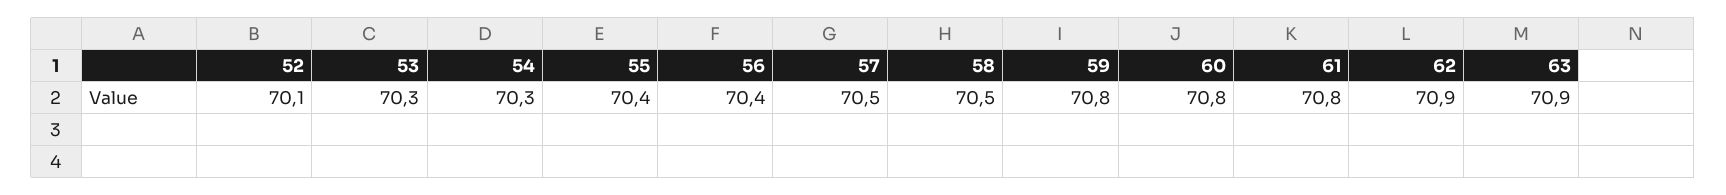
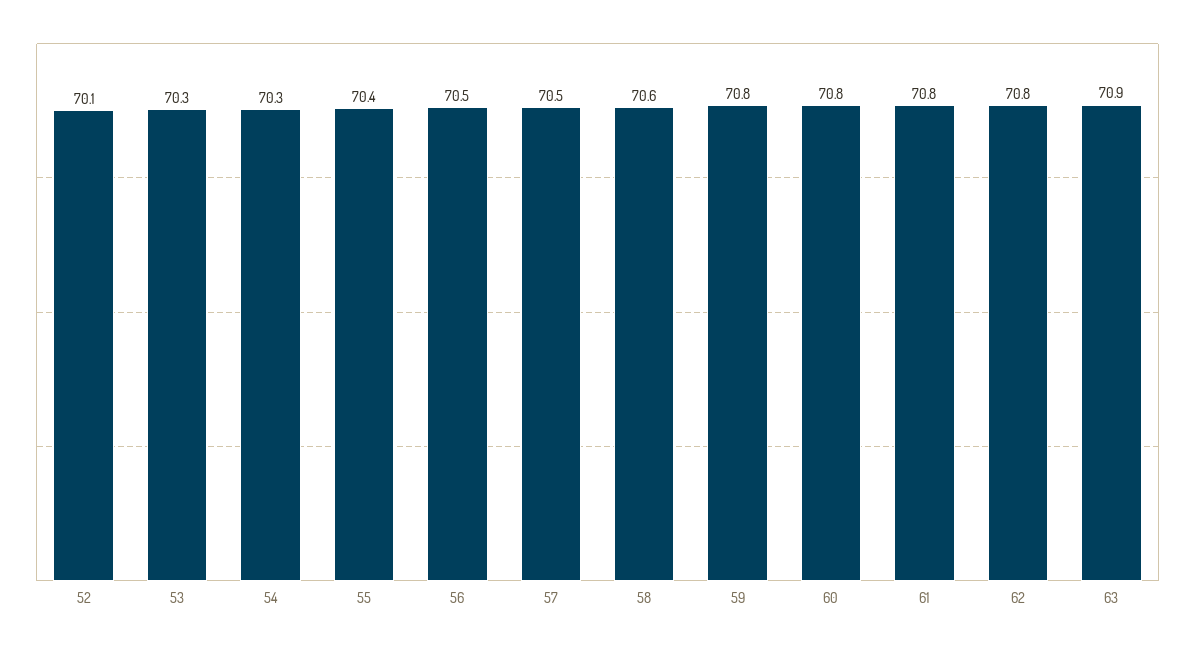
  {
    "52": 70.1,
    "53": 70.3,
    "54": 70.3,
    "55": 70.4,
-   "56": 70.4,
+   "56": 70.5,
    "57": 70.5,
-   "58": 70.5,
+   "58": 70.6,
    "59": 70.8,
    "60": 70.8,
    "61": 70.8,
-   "62": 70.9,
+   "62": 70.8,
    "63": 70.9
  }

